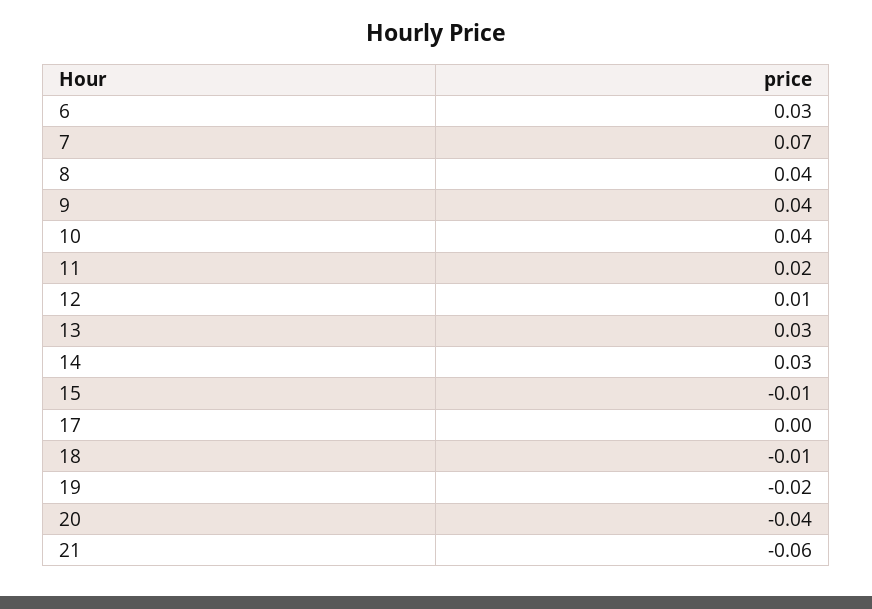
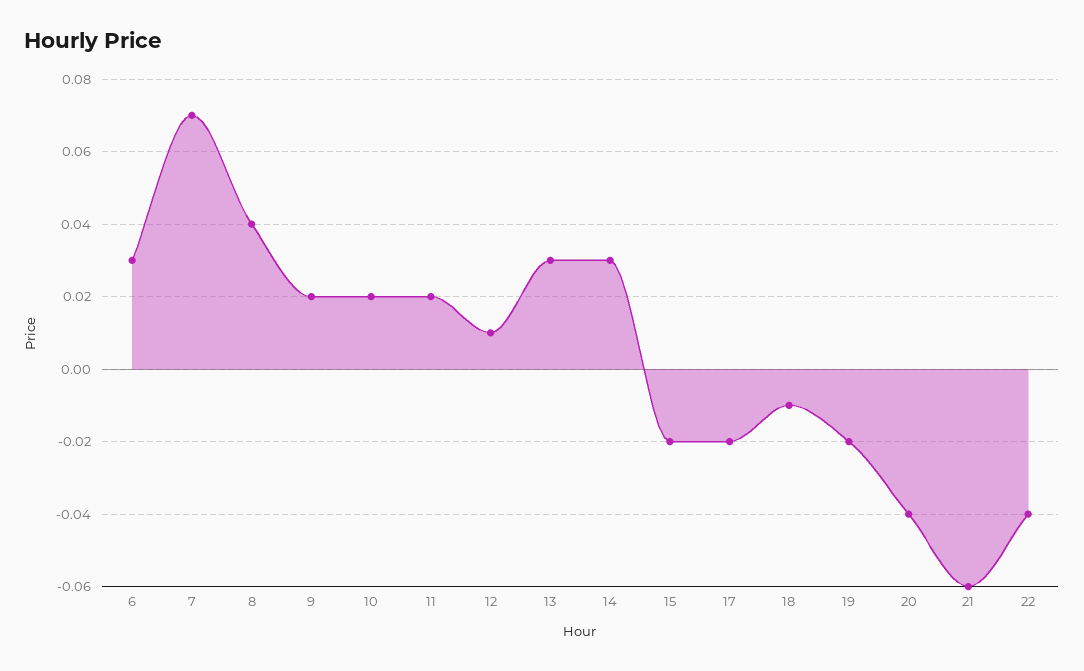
  {
    "6": 0.03,
    "7": 0.07,
    "8": 0.04,
-   "9": 0.04,
+   "9": 0.02,
-   "10": 0.04,
+   "10": 0.02,
    "11": 0.02,
    "12": 0.01,
    "13": 0.03,
    "14": 0.03,
-   "15": -0.01,
+   "15": -0.02,
-   "17": 0,
+   "17": -0.02,
    "18": -0.01,
    "19": -0.02,
    "20": -0.04,
-   "21": -0.06
+   "21": -0.06,
+   "22": -0.04
  }

